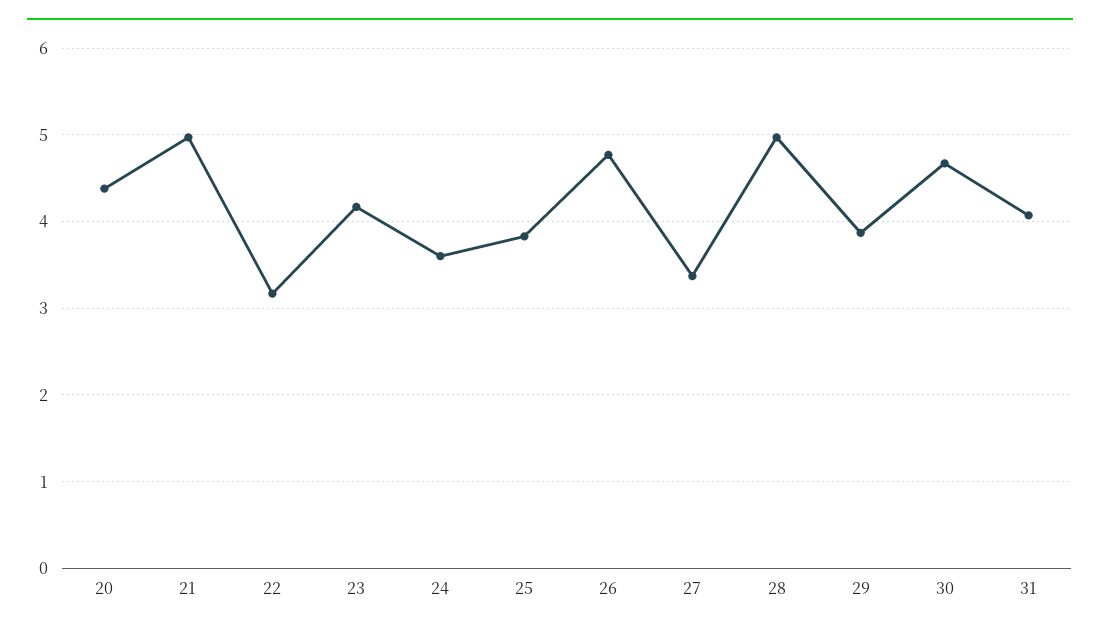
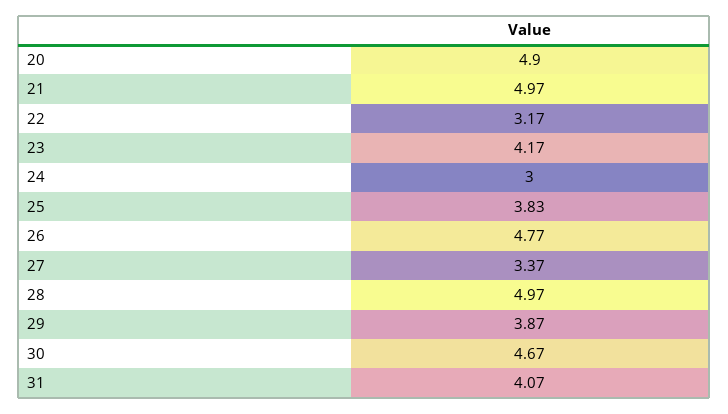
  {
-   "20": 4.4,
+   "20": 4.9,
    "21": 4.97,
    "22": 3.17,
    "23": 4.17,
-   "24": 3.6,
+   "24": 3,
    "25": 3.83,
    "26": 4.77,
    "27": 3.37,
    "28": 4.97,
    "29": 3.87,
    "30": 4.67,
    "31": 4.07
  }

